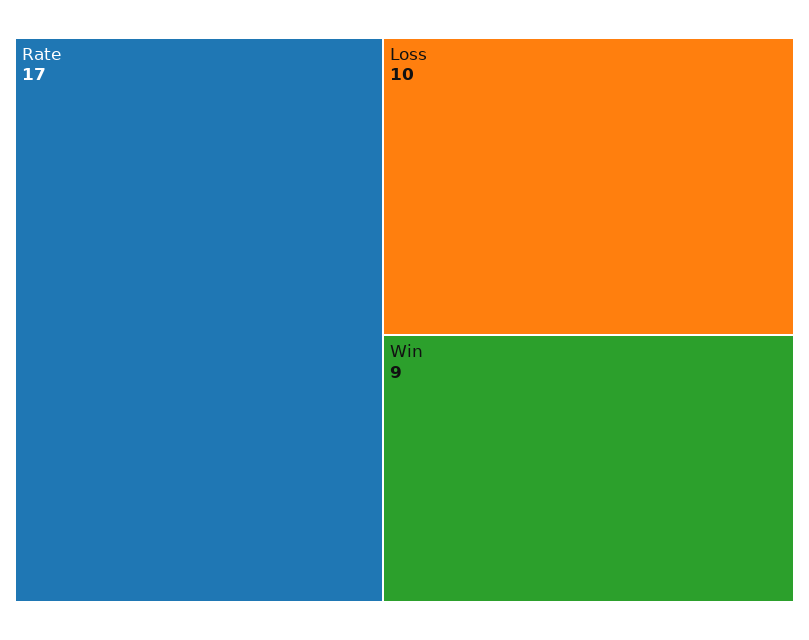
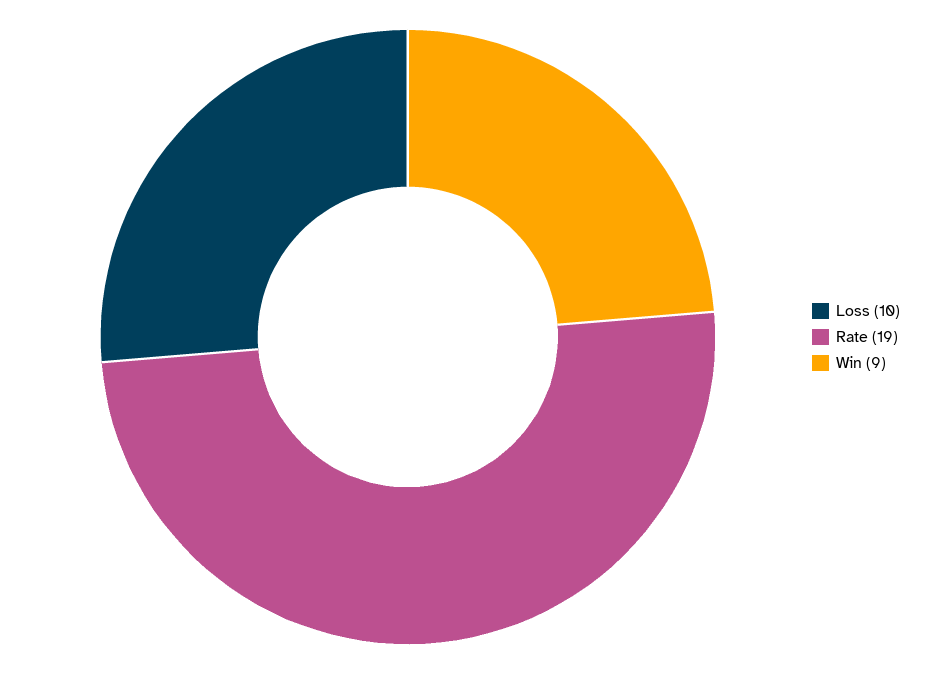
  {
-   "Rate": 17,
+   "Rate": 19,
    "Loss": 10,
    "Win": 9
  }

